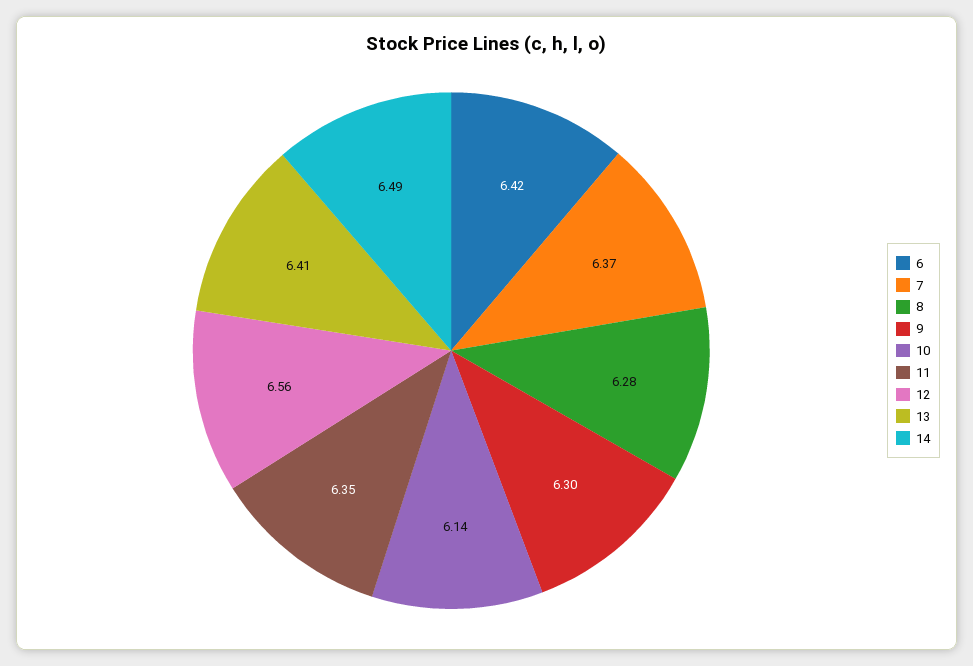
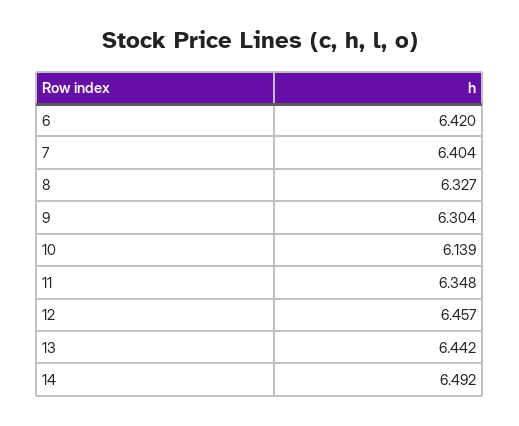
  {
    "6": 6.42,
-   "7": 6.37,
+   "7": 6.404,
-   "8": 6.28,
+   "8": 6.327,
    "9": 6.304,
    "10": 6.139,
    "11": 6.348,
-   "12": 6.56,
+   "12": 6.457,
-   "13": 6.41,
+   "13": 6.442,
    "14": 6.492
  }

